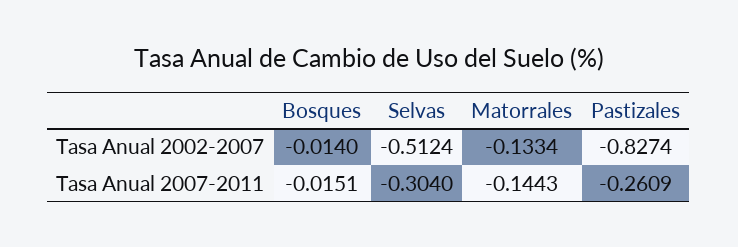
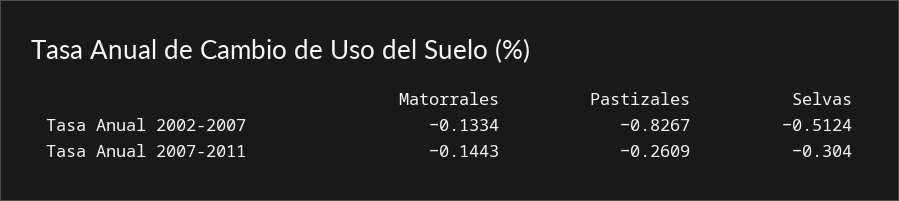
  {
-   "Bosques": {
-     "Tasa Anual 2002-2007": -0.014,
-     "Tasa Anual 2007-2011": -0.0151
-   },
    "Selvas": {
      "Tasa Anual 2002-2007": -0.5124,
      "Tasa Anual 2007-2011": -0.304
    },
    "Matorrales": {
      "Tasa Anual 2002-2007": -0.1334,
      "Tasa Anual 2007-2011": -0.1443
    },
    "Pastizales": {
-     "Tasa Anual 2002-2007": -0.8274,
+     "Tasa Anual 2002-2007": -0.8267,
      "Tasa Anual 2007-2011": -0.2609
    }
  }

